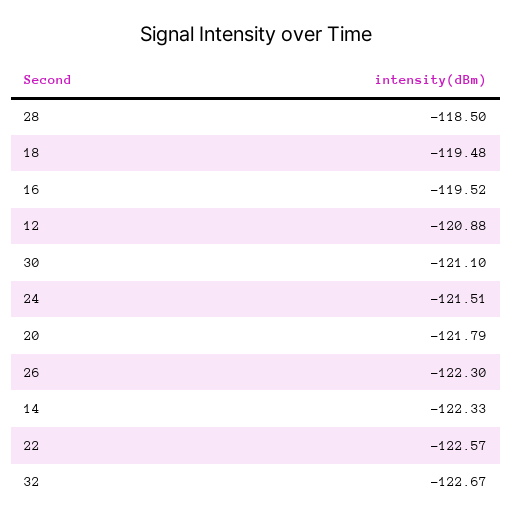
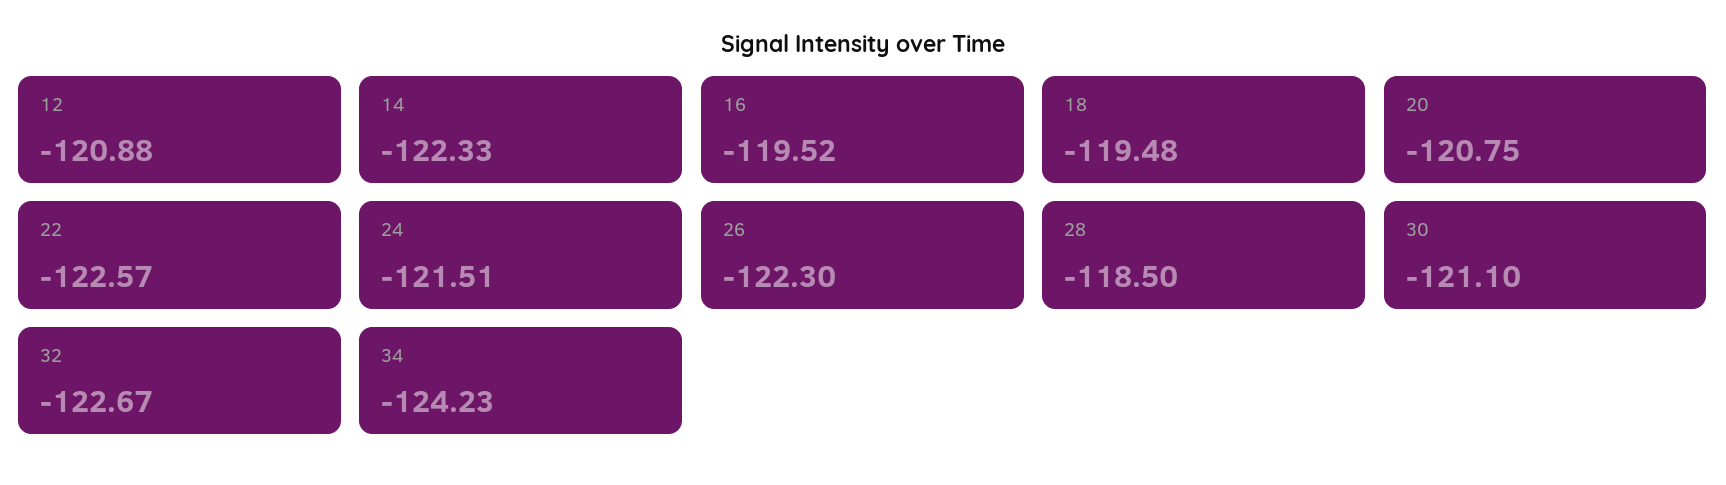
  {
    "28": -118.5,
    "18": -119.48,
    "16": -119.52,
    "12": -120.88,
    "30": -121.1,
    "24": -121.51,
-   "20": -121.79,
+   "20": -120.75,
    "26": -122.3,
    "14": -122.33,
    "22": -122.57,
-   "32": -122.67
+   "32": -122.67,
+   "34": -124.23
  }

